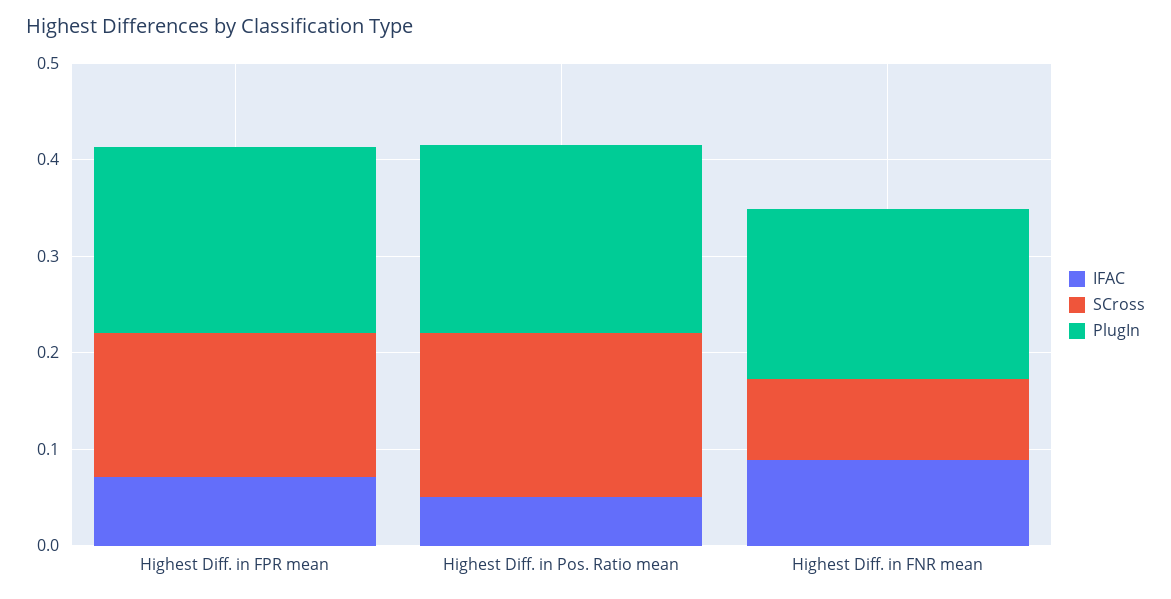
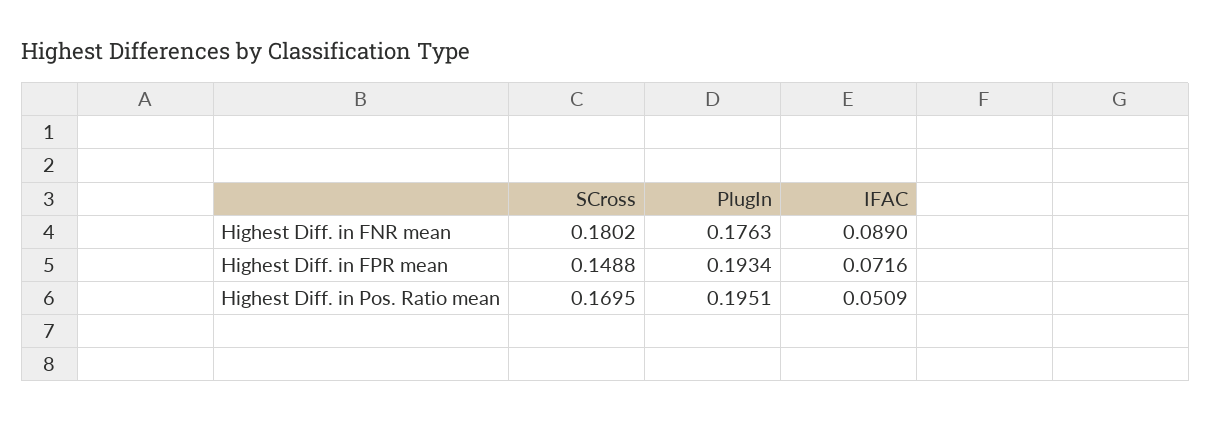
  {
    "IFAC": {
      "Highest Diff. in FPR mean": 0.0716,
      "Highest Diff. in Pos. Ratio mean": 0.0509,
      "Highest Diff. in FNR mean": 0.089
    },
    "SCross": {
      "Highest Diff. in FPR mean": 0.1488,
      "Highest Diff. in Pos. Ratio mean": 0.1695,
-     "Highest Diff. in FNR mean": 0.08
+     "Highest Diff. in FNR mean": 0.1802
    },
    "PlugIn": {
      "Highest Diff. in FPR mean": 0.1934,
      "Highest Diff. in Pos. Ratio mean": 0.1951,
      "Highest Diff. in FNR mean": 0.1763
    }
  }

